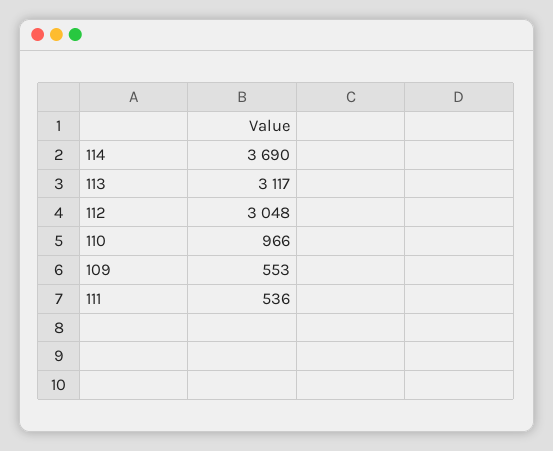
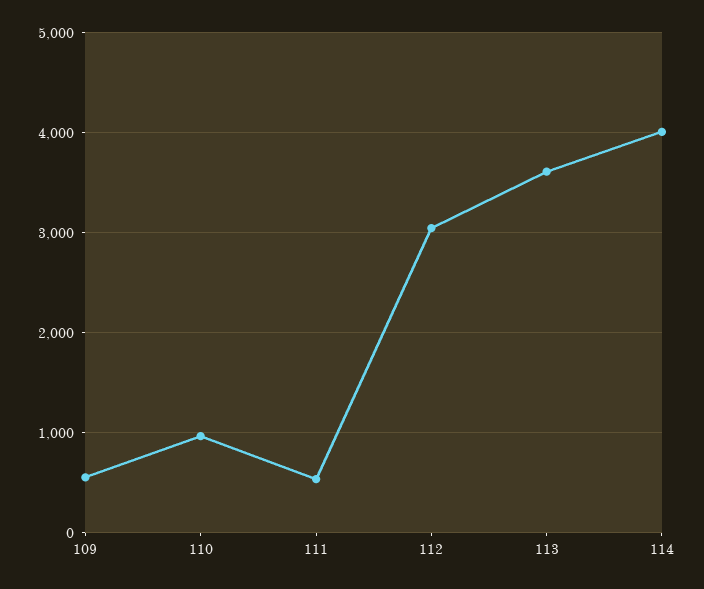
  {
-   "114": 3690,
+   "114": 4000,
-   "113": 3117,
+   "113": 3600,
    "112": 3048,
    "110": 966,
    "109": 553,
    "111": 536
  }

